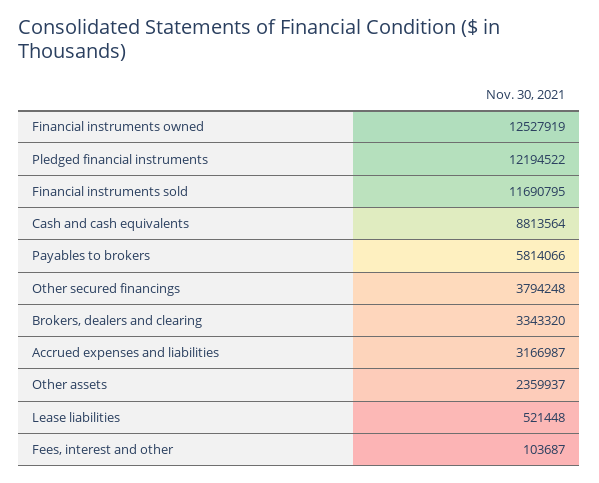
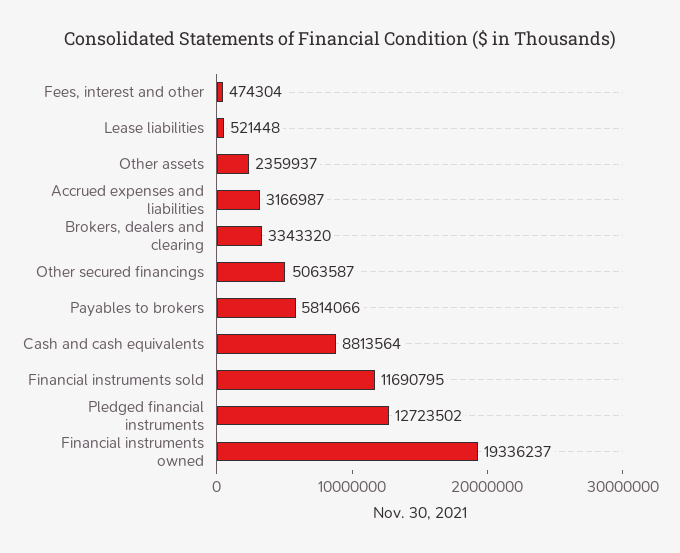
  {
-   "Financial instruments owned": 12527919,
+   "Financial instruments owned": 19336237,
-   "Pledged financial instruments": 12194522,
+   "Pledged financial instruments": 12723502,
    "Financial instruments sold": 11690795,
    "Cash and cash equivalents": 8813564,
    "Payables to brokers": 5814066,
-   "Other secured financings": 3794248,
+   "Other secured financings": 5063587,
    "Brokers, dealers and clearing": 3343320,
    "Accrued expenses and liabilities": 3166987,
    "Other assets": 2359937,
    "Lease liabilities": 521448,
-   "Fees, interest and other": 103687
+   "Fees, interest and other": 474304
  }

